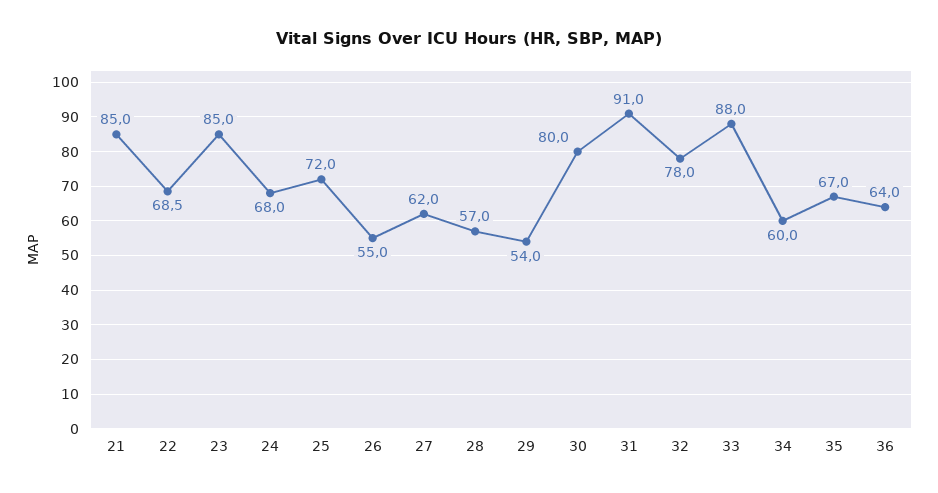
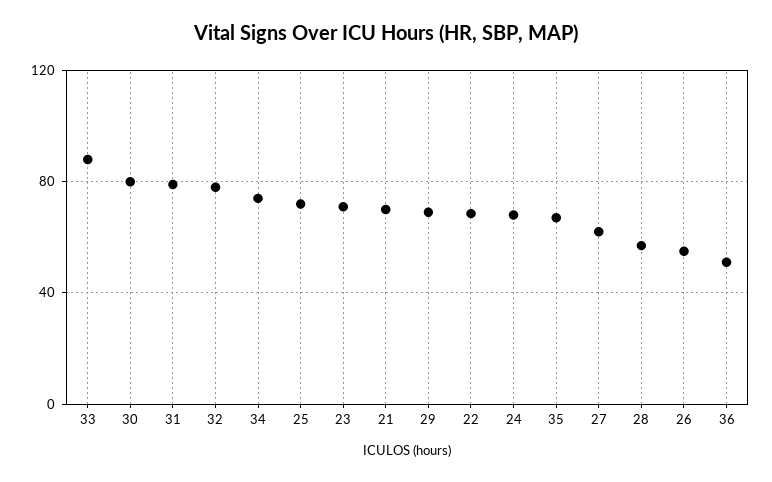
  {
-   "21": 85,
+   "21": 70,
    "22": 68.5,
-   "23": 85,
+   "23": 70,
    "24": 68,
    "25": 72,
    "26": 55,
    "27": 62,
    "28": 57,
-   "29": 54,
+   "29": 70,
    "30": 80,
-   "31": 91,
+   "31": 80,
    "32": 78,
    "33": 88,
-   "34": 60,
+   "34": 75,
    "35": 67,
-   "36": 64
+   "36": 50
  }

